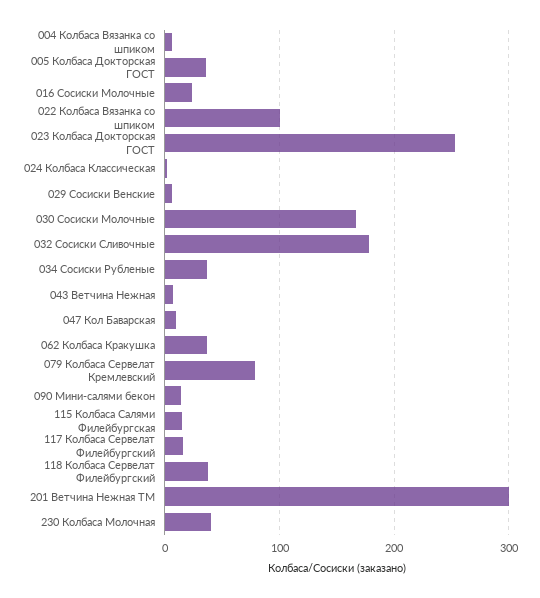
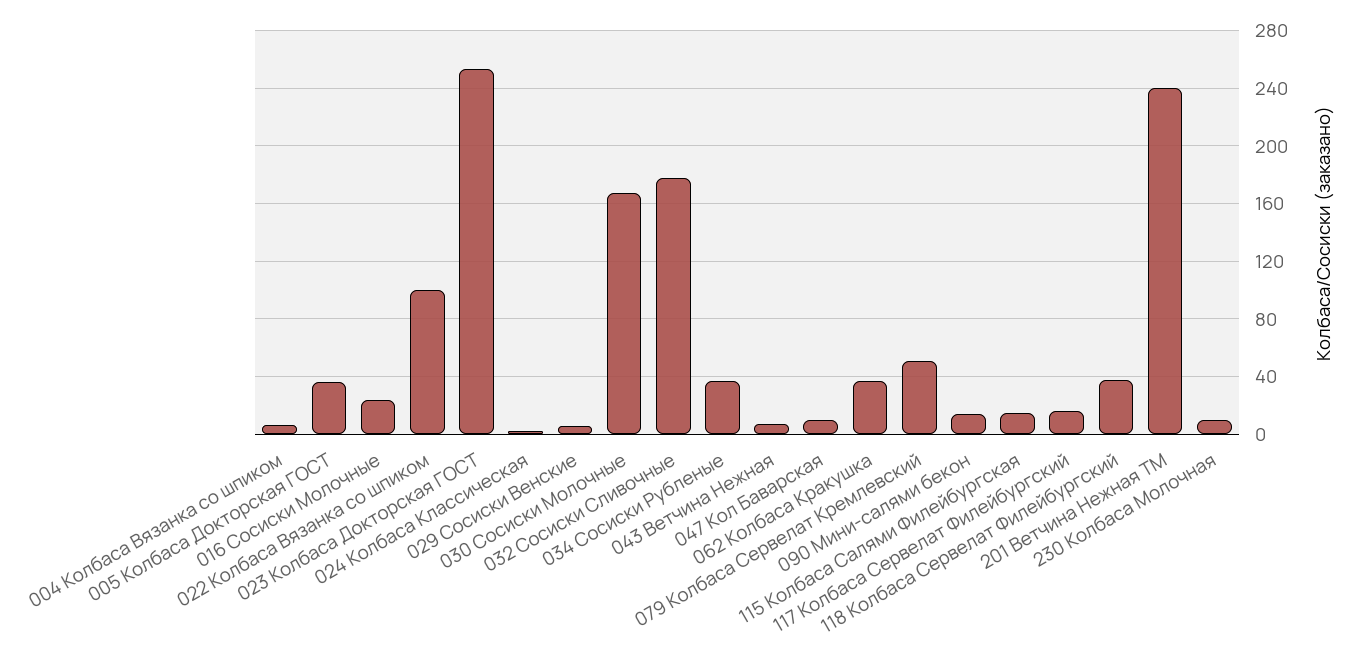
  {
    "004 Колбаса Вязанка со шпиком": 5,
    "005 Колбаса Докторская ГОСТ": 35,
    "016 Сосиски Молочные": 25,
    "022 Колбаса Вязанка со шпиком": 100,
    "023 Колбаса Докторская ГОСТ": 255,
    "024 Колбаса Классическая": 0,
    "029 Сосиски Венские": 5,
    "030 Сосиски Молочные": 165,
    "032 Сосиски Сливочные": 180,
    "034 Сосиски Рубленые": 35,
    "043 Ветчина Нежная": 5,
    "047 Кол Баварская": 10,
    "062 Колбаса Кракушка": 35,
-   "079 Колбаса Сервелат Кремлевский": 80,
+   "079 Колбаса Сервелат Кремлевский": 50,
    "090 Мини-салями бекон": 15,
    "115 Колбаса Салями Филейбургская": 15,
    "117 Колбаса Сервелат Филейбургский": 15,
    "118 Колбаса Сервелат Филейбургский": 40,
-   "201 Ветчина Нежная ТМ": 300,
+   "201 Ветчина Нежная ТМ": 240,
-   "230 Колбаса Молочная": 40
+   "230 Колбаса Молочная": 10
  }

